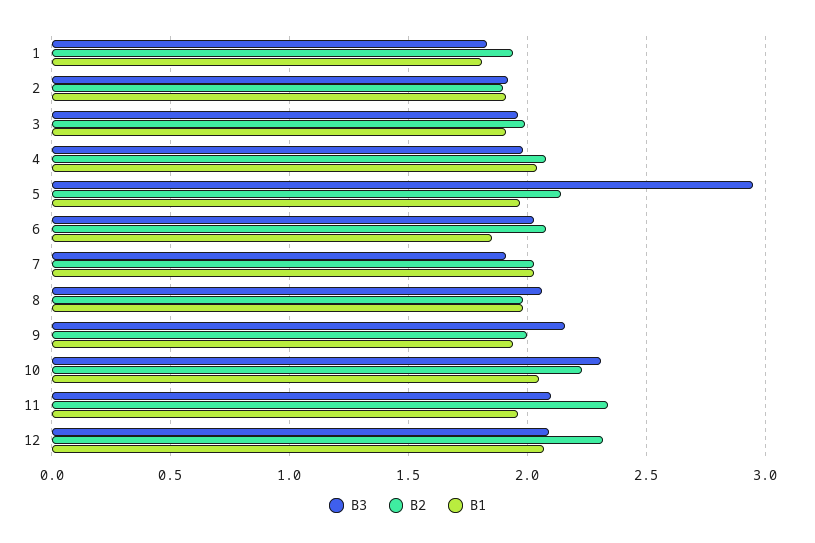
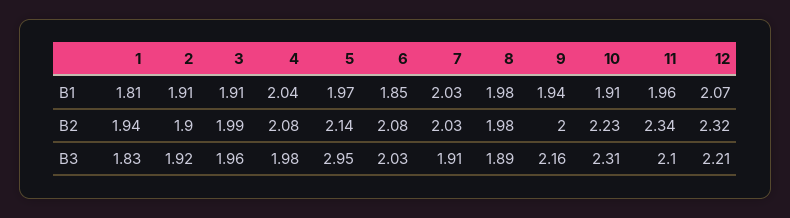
  {
    "B3": {
      "1": 1.83,
      "2": 1.92,
      "3": 1.96,
      "4": 1.98,
      "5": 2.95,
      "6": 2.03,
      "7": 1.91,
-     "8": 2.05,
+     "8": 1.89,
      "9": 2.16,
      "10": 2.31,
      "11": 2.1,
-     "12": 2.1
+     "12": 2.21
    },
    "B2": {
      "1": 1.94,
      "2": 1.9,
      "3": 1.99,
      "4": 2.08,
      "5": 2.14,
      "6": 2.08,
      "7": 2.03,
      "8": 1.98,
      "9": 2,
      "10": 2.23,
      "11": 2.34,
      "12": 2.32
    },
    "B1": {
      "1": 1.81,
      "2": 1.91,
      "3": 1.91,
      "4": 2.04,
      "5": 1.97,
      "6": 1.85,
      "7": 2.03,
      "8": 1.98,
      "9": 1.94,
-     "10": 2.05,
+     "10": 1.91,
      "11": 1.96,
      "12": 2.07
    }
  }

